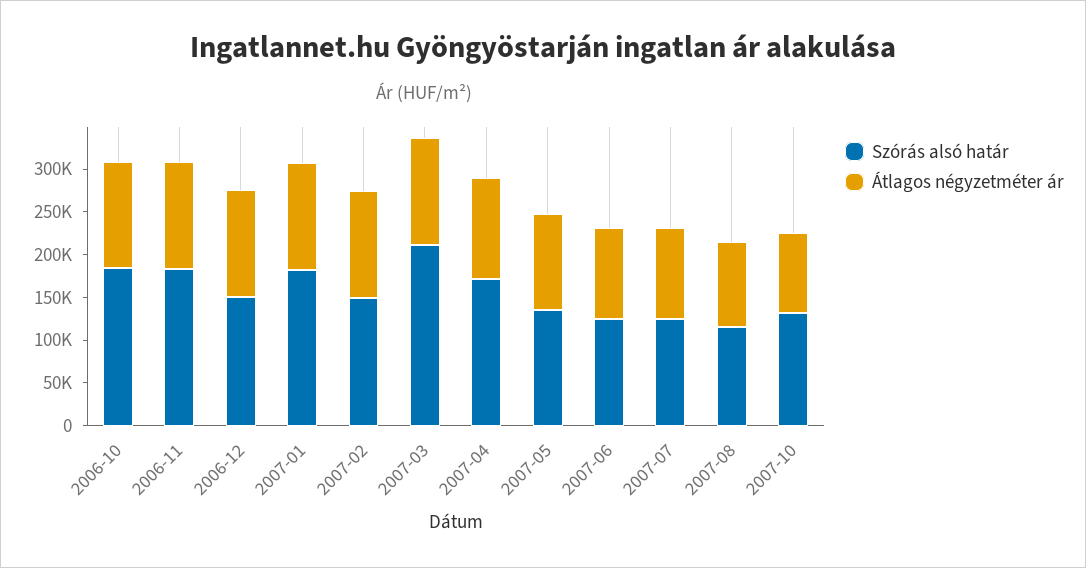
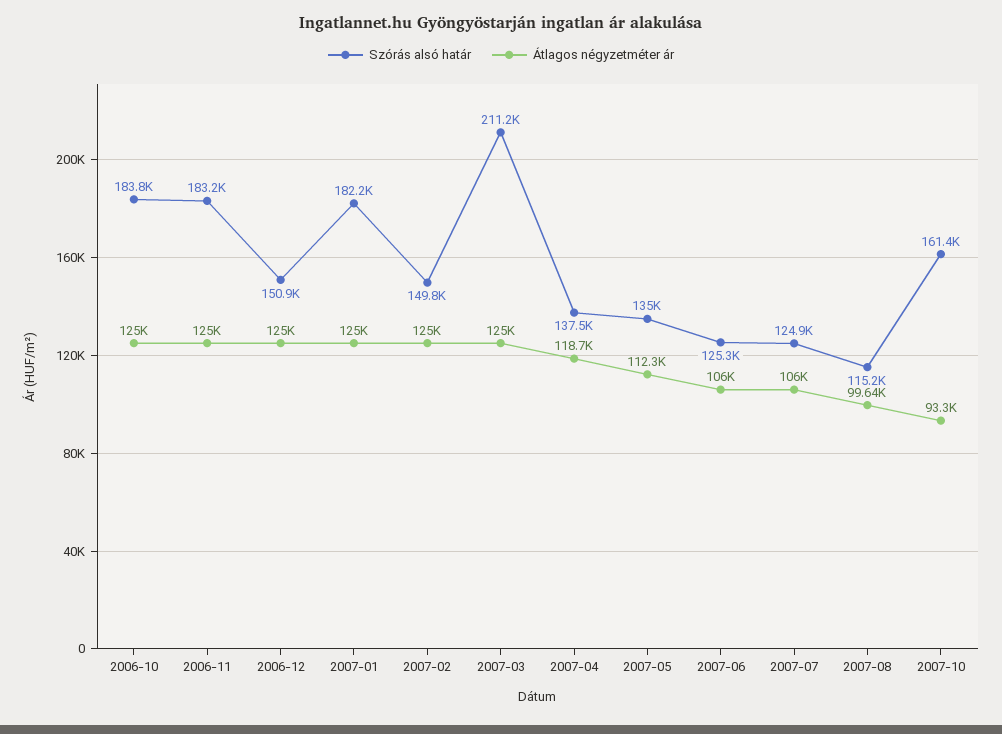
  {
    "Szórás alsó határ": {
      "2006-10": 183800,
      "2006-11": 183200,
      "2006-12": 150900,
      "2007-01": 182200,
      "2007-02": 149800,
      "2007-03": 211200,
-     "2007-04": 170000,
+     "2007-04": 137500,
      "2007-05": 135000,
      "2007-06": 125300,
      "2007-07": 124900,
      "2007-08": 115200,
-     "2007-10": 130000
+     "2007-10": 161400
    },
    "Átlagos négyzetméter ár": {
      "2006-10": 125000,
      "2006-11": 125000,
      "2006-12": 125000,
      "2007-01": 125000,
      "2007-02": 125000,
      "2007-03": 125000,
      "2007-04": 118700,
      "2007-05": 112300,
      "2007-06": 106000,
      "2007-07": 106000,
      "2007-08": 99640,
      "2007-10": 93300
    }
  }

